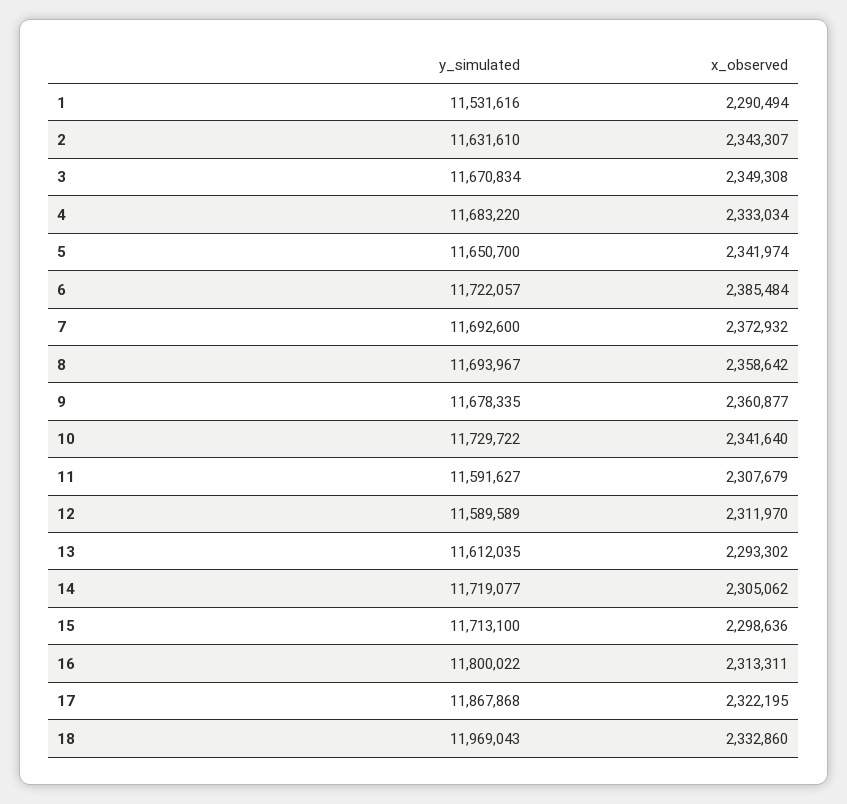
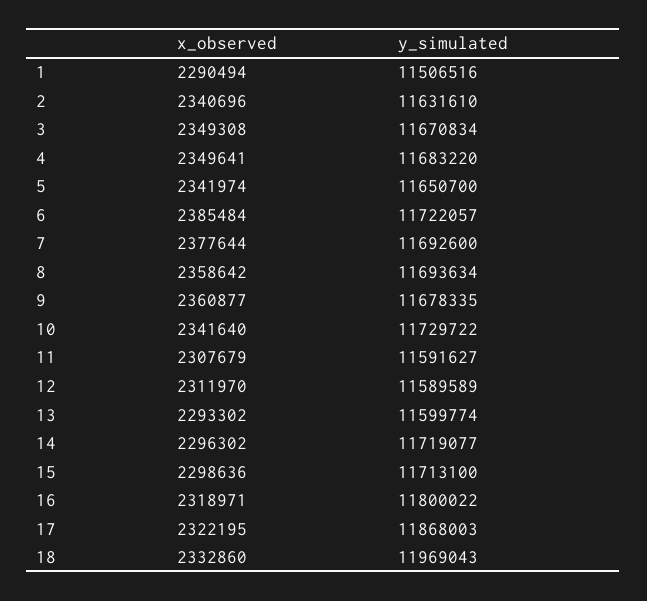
  {
    "y_simulated": {
-     "1": 11531616,
+     "1": 11506516,
      "2": 11631610,
      "3": 11670834,
      "4": 11683220,
      "5": 11650700,
      "6": 11722057,
      "7": 11692600,
-     "8": 11693967,
+     "8": 11693634,
      "9": 11678335,
      "10": 11729722,
      "11": 11591627,
      "12": 11589589,
-     "13": 11612035,
+     "13": 11599774,
      "14": 11719077,
      "15": 11713100,
      "16": 11800022,
-     "17": 11867868,
+     "17": 11868003,
      "18": 11969043
    },
    "x_observed": {
      "1": 2290494,
-     "2": 2343307,
+     "2": 2340696,
      "3": 2349308,
-     "4": 2333034,
+     "4": 2349641,
      "5": 2341974,
      "6": 2385484,
-     "7": 2372932,
+     "7": 2377644,
      "8": 2358642,
      "9": 2360877,
      "10": 2341640,
      "11": 2307679,
      "12": 2311970,
      "13": 2293302,
-     "14": 2305062,
+     "14": 2296302,
      "15": 2298636,
-     "16": 2313311,
+     "16": 2318971,
      "17": 2322195,
      "18": 2332860
    }
  }

